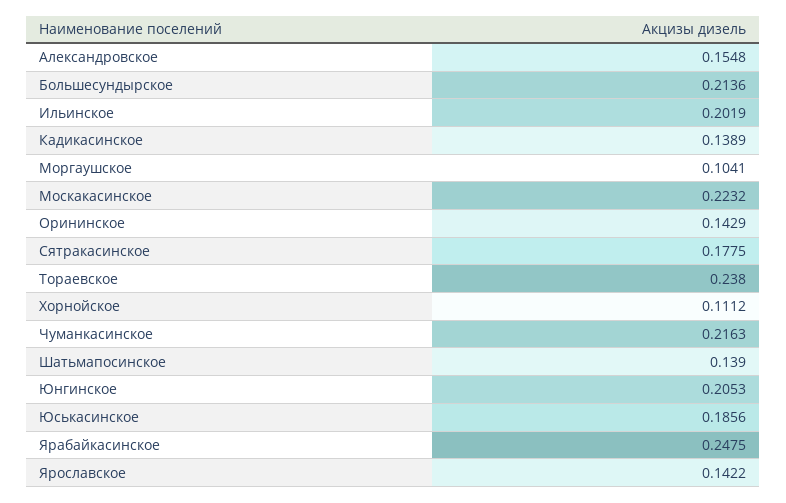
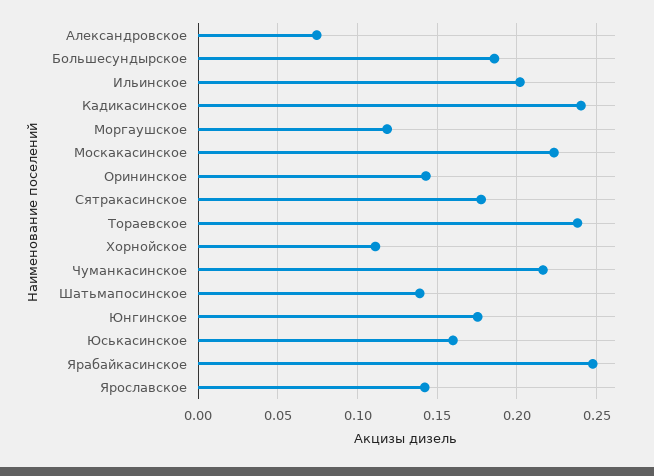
  {
-   "Александровское": 0.1548,
+   "Александровское": 0.075,
-   "Большесундырское": 0.2136,
+   "Большесундырское": 0.185,
    "Ильинское": 0.2019,
-   "Кадикасинское": 0.1389,
+   "Кадикасинское": 0.24,
-   "Моргаушское": 0.1041,
+   "Моргаушское": 0.12,
    "Москакасинское": 0.2232,
    "Орининское": 0.1429,
    "Сятракасинское": 0.1775,
    "Тораевское": 0.238,
    "Хорнойское": 0.1112,
    "Чуманкасинское": 0.2163,
    "Шатьмапосинское": 0.139,
-   "Юнгинское": 0.2053,
+   "Юнгинское": 0.175,
-   "Юськасинское": 0.1856,
+   "Юськасинское": 0.16,
    "Ярабайкасинское": 0.2475,
    "Ярославское": 0.1422
  }

